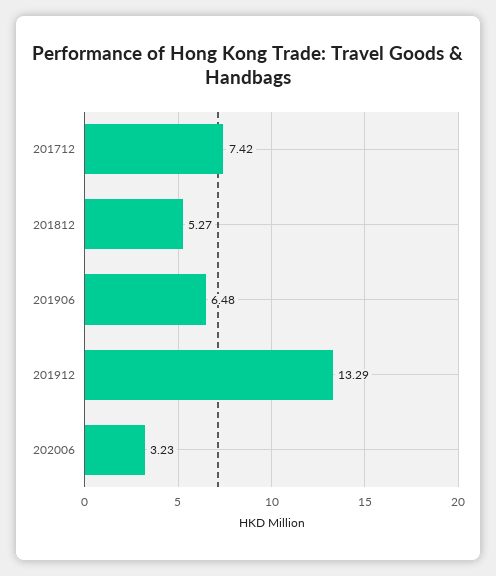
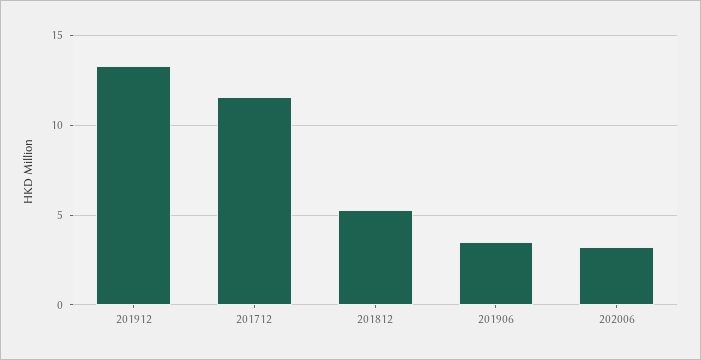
  {
-   "201712": 7.42,
+   "201712": 11.5,
    "201812": 5.27,
-   "201906": 6.48,
+   "201906": 3.5,
    "201912": 13.29,
    "202006": 3.23
  }

